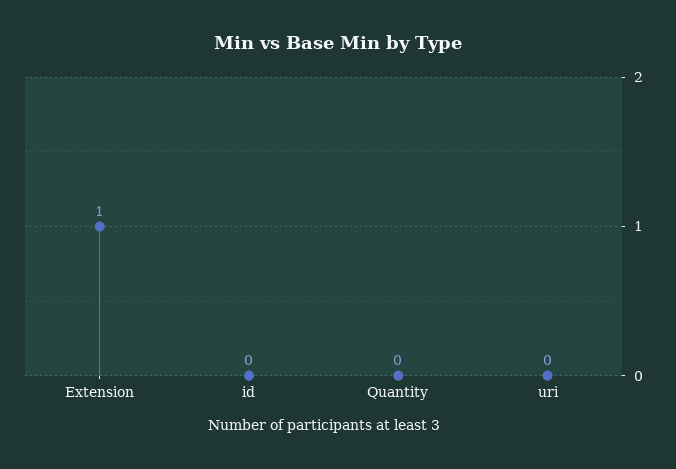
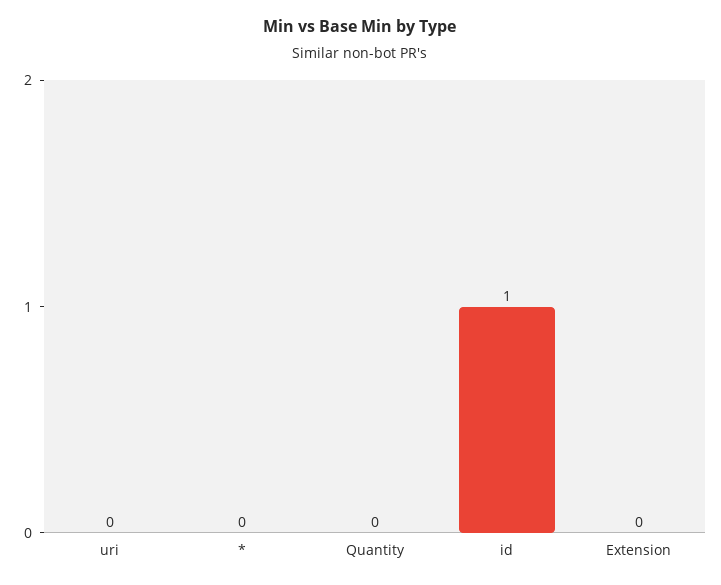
  {
-   "Extension": 1,
+   "Extension": 0,
-   "id": 0,
+   "id": 1,
    "Quantity": 0,
-   "uri": 0
+   "uri": 0,
+   "*": 0
  }

